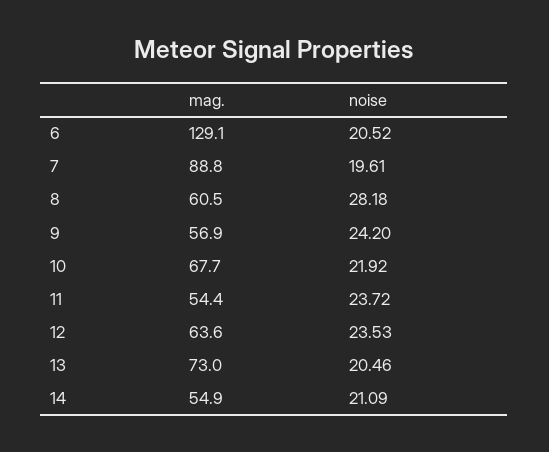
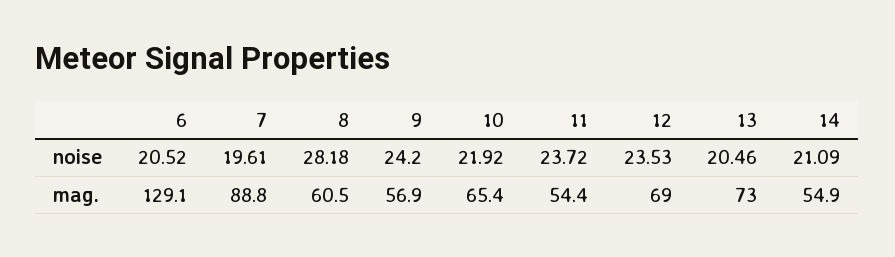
  {
    "mag.": {
      "6": 129.1,
      "7": 88.8,
      "8": 60.5,
      "9": 56.9,
-     "10": 67.7,
+     "10": 65.4,
      "11": 54.4,
-     "12": 63.6,
+     "12": 69,
      "13": 73,
      "14": 54.9
    },
    "noise": {
      "6": 20.52,
      "7": 19.61,
      "8": 28.18,
      "9": 24.2,
      "10": 21.92,
      "11": 23.72,
      "12": 23.53,
      "13": 20.46,
      "14": 21.09
    }
  }

